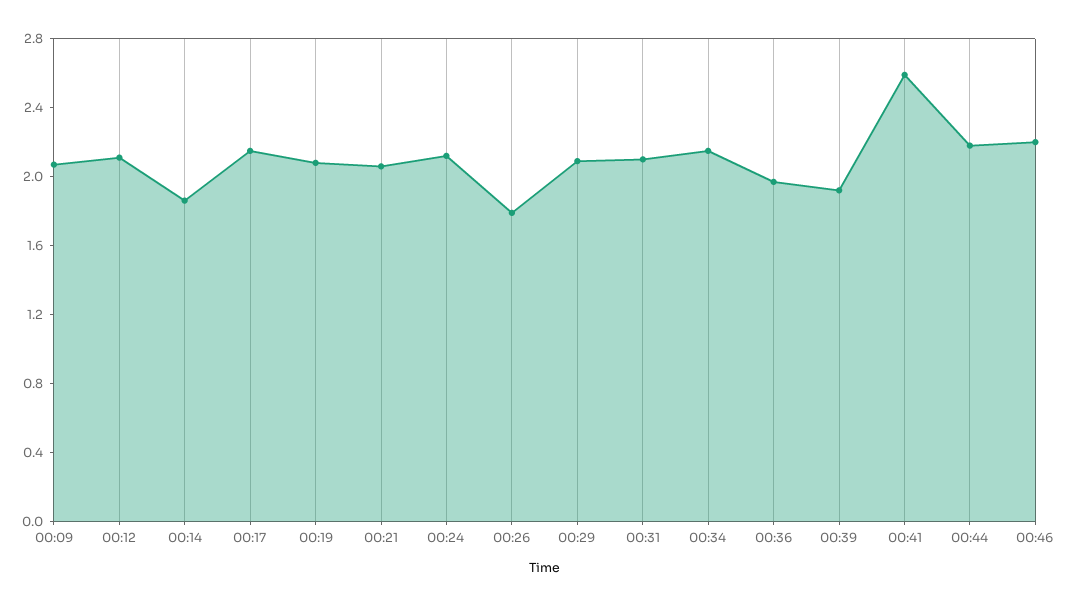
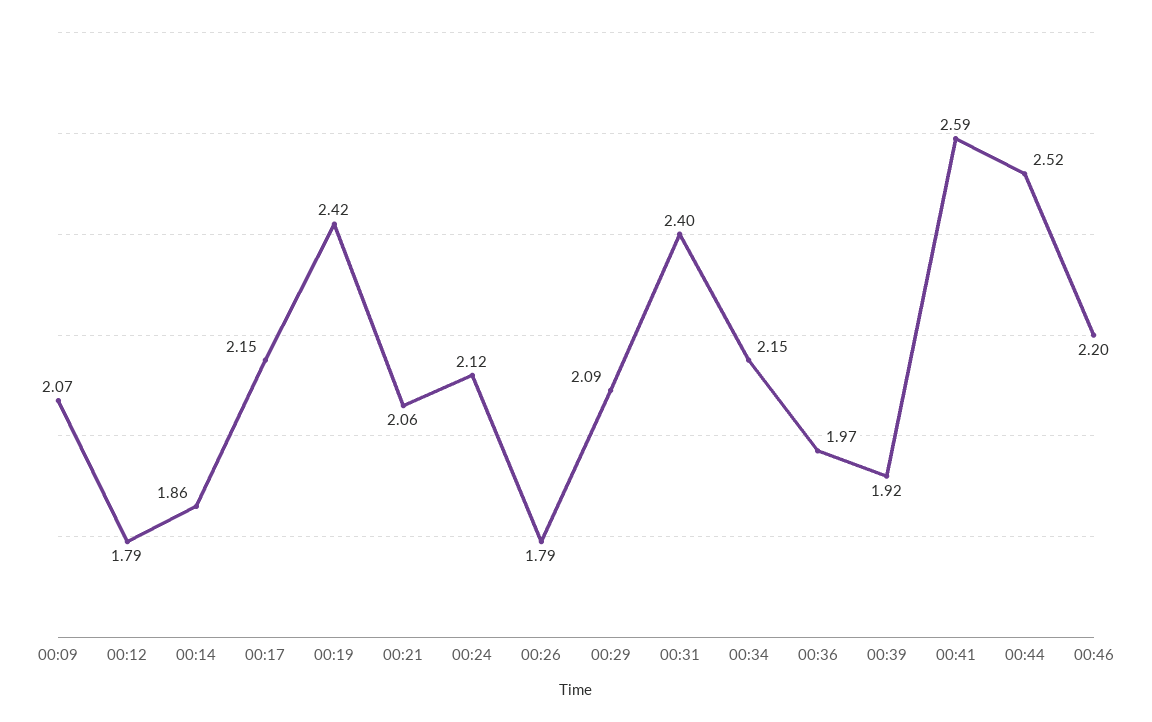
  {
    "00:09": 2.07,
-   "00:12": 2.1,
+   "00:12": 1.79,
    "00:14": 1.86,
    "00:17": 2.15,
-   "00:19": 2.1,
+   "00:19": 2.42,
    "00:21": 2.06,
    "00:24": 2.12,
    "00:26": 1.79,
    "00:29": 2.09,
-   "00:31": 2.1,
+   "00:31": 2.4,
    "00:34": 2.15,
    "00:36": 1.97,
    "00:39": 1.92,
    "00:41": 2.59,
-   "00:44": 2.2,
+   "00:44": 2.52,
    "00:46": 2.2
  }

